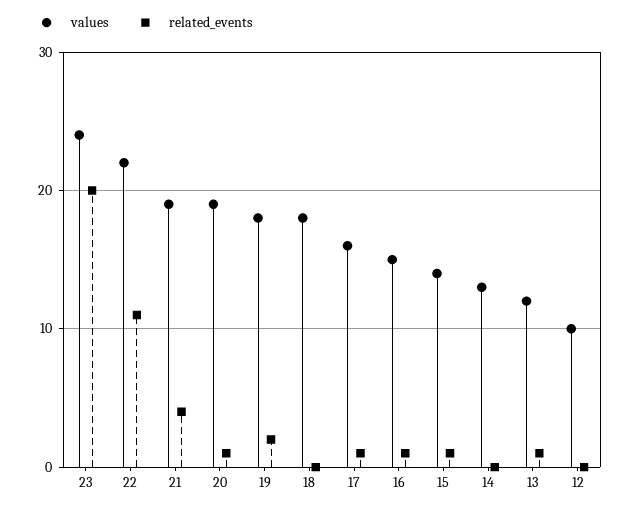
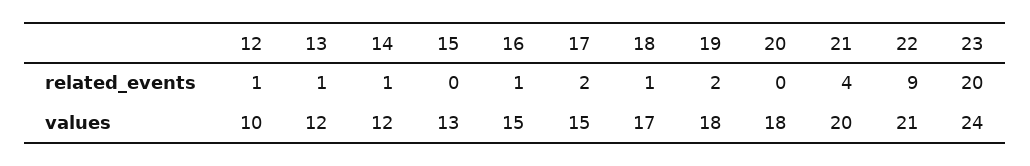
  {
    "values": {
      "23": 24,
-     "22": 22,
+     "22": 21,
-     "21": 19,
+     "21": 20,
-     "20": 19,
+     "20": 18,
      "19": 18,
-     "18": 18,
+     "18": 17,
-     "17": 16,
+     "17": 15,
      "16": 15,
-     "15": 14,
+     "15": 13,
-     "14": 13,
+     "14": 12,
      "13": 12,
      "12": 10
    },
    "related_events": {
      "23": 20,
-     "22": 11,
+     "22": 9,
      "21": 4,
-     "20": 1,
+     "20": 0,
      "19": 2,
-     "18": 0,
+     "18": 1,
-     "17": 1,
+     "17": 2,
      "16": 1,
-     "15": 1,
+     "15": 0,
-     "14": 0,
+     "14": 1,
      "13": 1,
-     "12": 0
+     "12": 1
    }
  }

